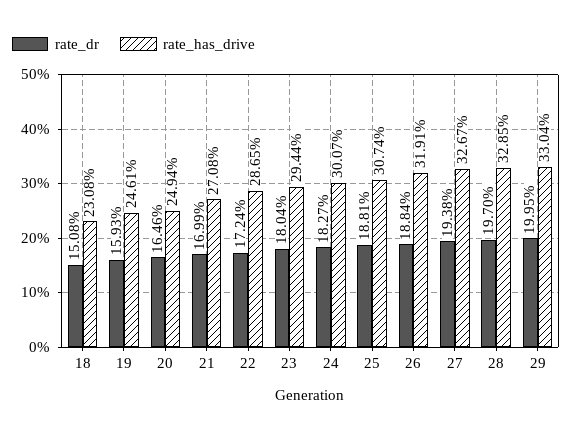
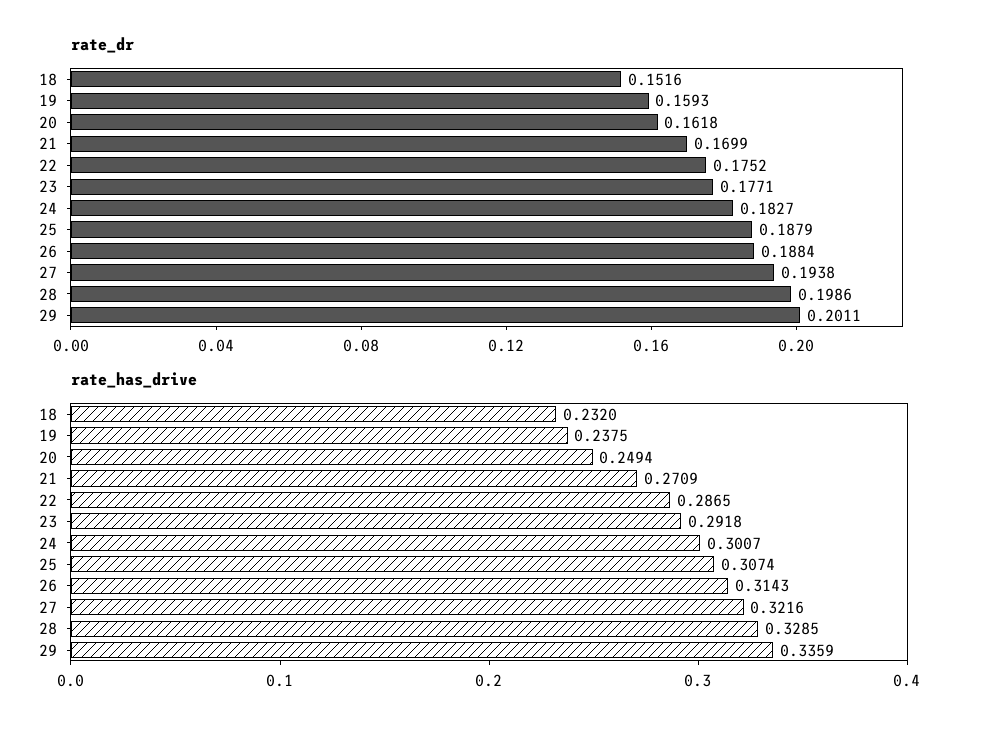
  {
    "rate_dr": {
-     "18": 0.1508,
+     "18": 0.1516,
      "19": 0.1593,
-     "20": 0.1646,
+     "20": 0.1618,
      "21": 0.1699,
-     "22": 0.1724,
+     "22": 0.1752,
-     "23": 0.1804,
+     "23": 0.1771,
      "24": 0.1827,
-     "25": 0.1881,
+     "25": 0.1879,
      "26": 0.1884,
      "27": 0.1938,
-     "28": 0.197,
+     "28": 0.1986,
-     "29": 0.1995
+     "29": 0.2011
    },
    "rate_has_drive": {
-     "18": 0.2308,
+     "18": 0.232,
-     "19": 0.2461,
+     "19": 0.2375,
      "20": 0.2494,
-     "21": 0.2708,
+     "21": 0.2709,
      "22": 0.2865,
-     "23": 0.2944,
+     "23": 0.2918,
      "24": 0.3007,
      "25": 0.3074,
-     "26": 0.3191,
+     "26": 0.3143,
-     "27": 0.3267,
+     "27": 0.3216,
      "28": 0.3285,
-     "29": 0.3304
+     "29": 0.3359
    }
  }

